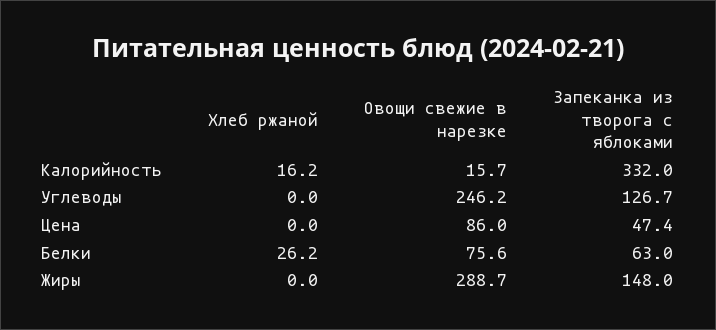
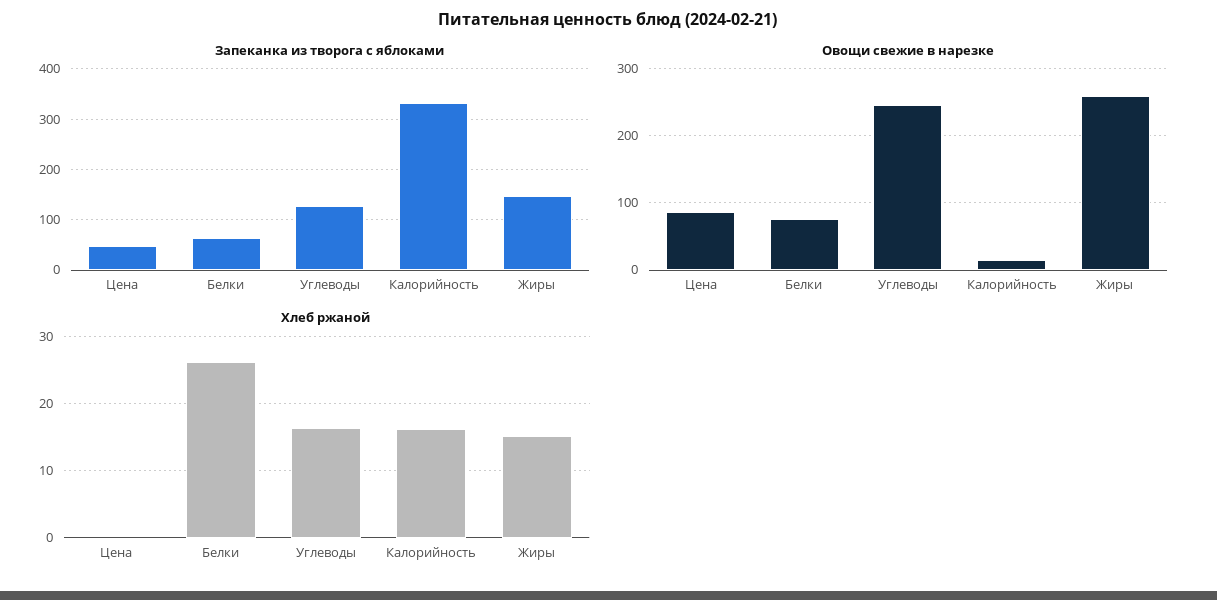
  {
    "Хлеб ржаной": {
      "Калорийность": 16.2,
-     "Углеводы": 0,
+     "Углеводы": 16,
      "Цена": 0,
      "Белки": 26.2,
-     "Жиры": 0
+     "Жиры": 15
    },
    "Овощи свежие в нарезке": {
      "Калорийность": 15.7,
      "Углеводы": 246.2,
      "Цена": 86,
      "Белки": 75.6,
-     "Жиры": 288.7
+     "Жиры": 260
    },
    "Запеканка из творога с яблоками": {
      "Калорийность": 332,
      "Углеводы": 126.7,
      "Цена": 47.4,
      "Белки": 63,
      "Жиры": 148
    }
  }

